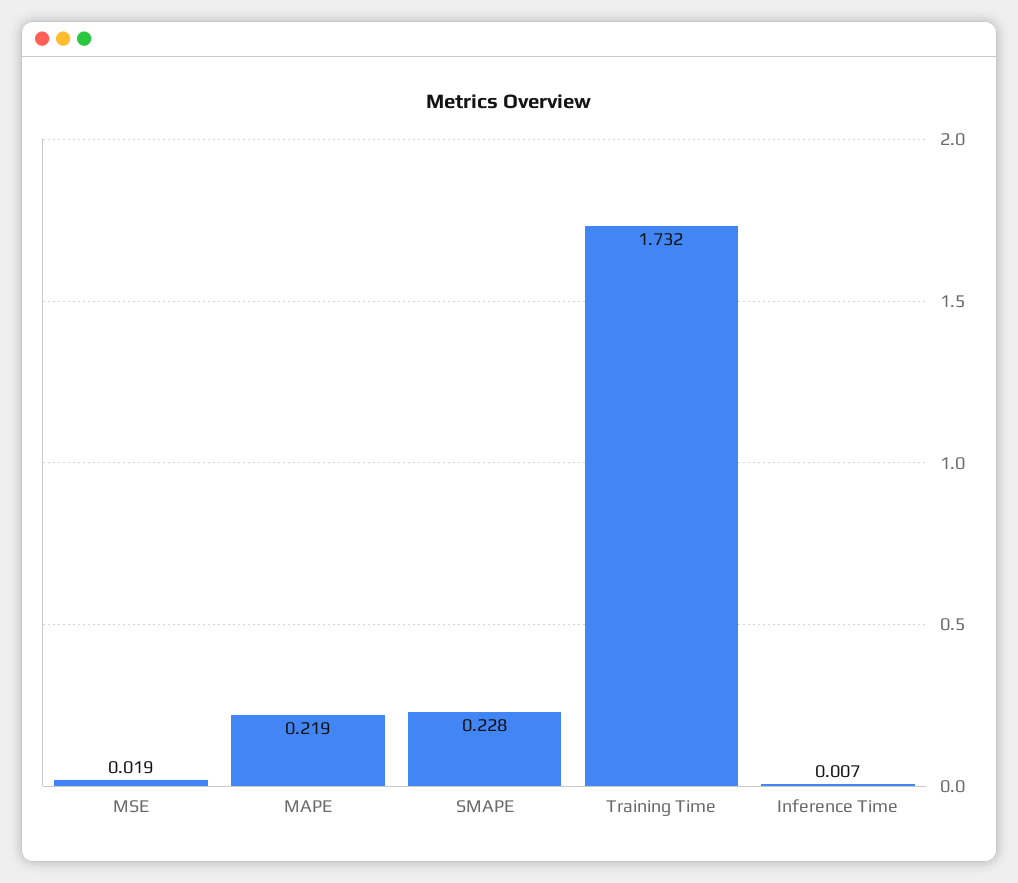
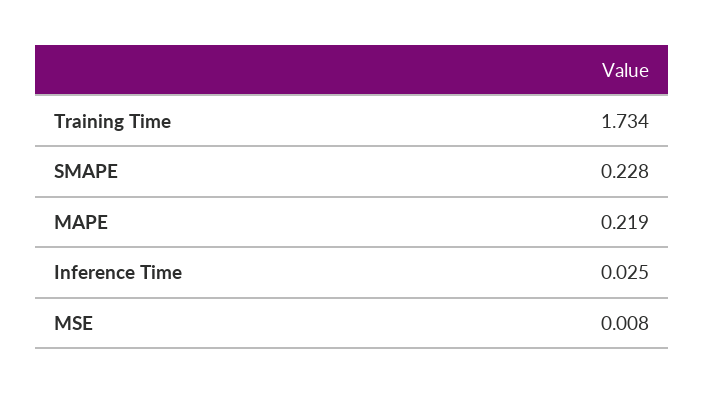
  {
-   "MSE": 0.019,
+   "MSE": 0.008,
    "MAPE": 0.219,
    "SMAPE": 0.228,
-   "Training Time": 1.732,
+   "Training Time": 1.734,
-   "Inference Time": 0.007
+   "Inference Time": 0.025
  }

